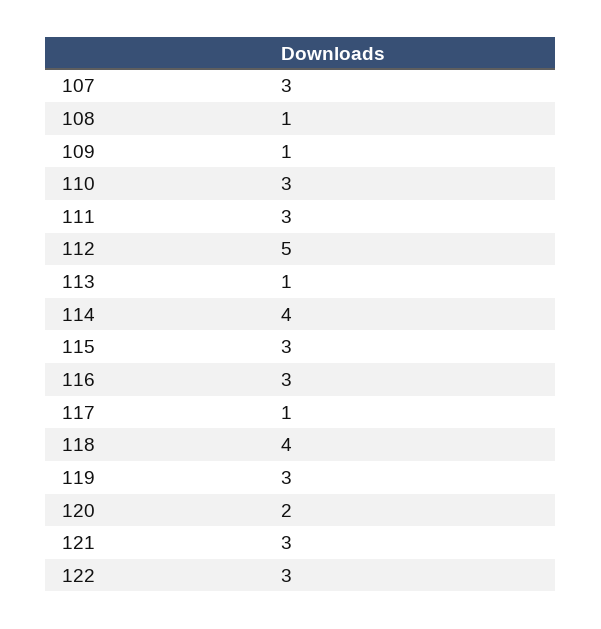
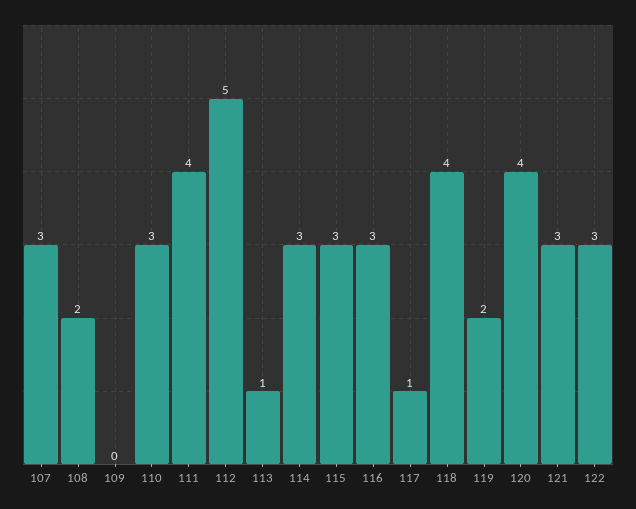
  {
    "107": 3,
-   "108": 1,
+   "108": 2,
-   "109": 1,
+   "109": 0,
    "110": 3,
-   "111": 3,
+   "111": 4,
    "112": 5,
    "113": 1,
-   "114": 4,
+   "114": 3,
    "115": 3,
    "116": 3,
    "117": 1,
    "118": 4,
-   "119": 3,
+   "119": 2,
-   "120": 2,
+   "120": 4,
    "121": 3,
    "122": 3
  }

